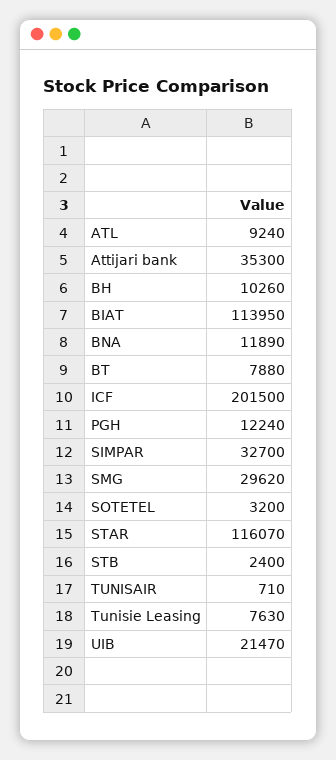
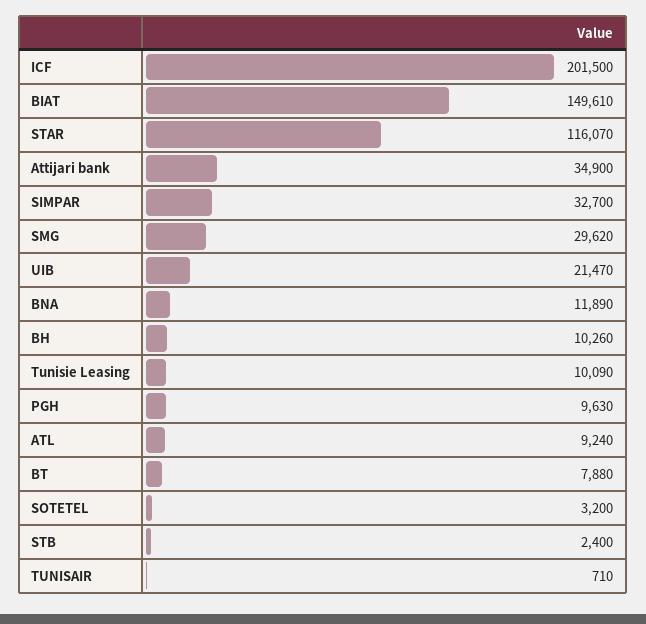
  {
    "ATL": 9240,
-   "Attijari bank": 35300,
+   "Attijari bank": 34900,
    "BH": 10260,
-   "BIAT": 113950,
+   "BIAT": 149610,
    "BNA": 11890,
    "BT": 7880,
    "ICF": 201500,
-   "PGH": 12240,
+   "PGH": 9630,
    "SIMPAR": 32700,
    "SMG": 29620,
    "SOTETEL": 3200,
    "STAR": 116070,
    "STB": 2400,
    "TUNISAIR": 710,
-   "Tunisie Leasing": 7630,
+   "Tunisie Leasing": 10090,
    "UIB": 21470
  }

